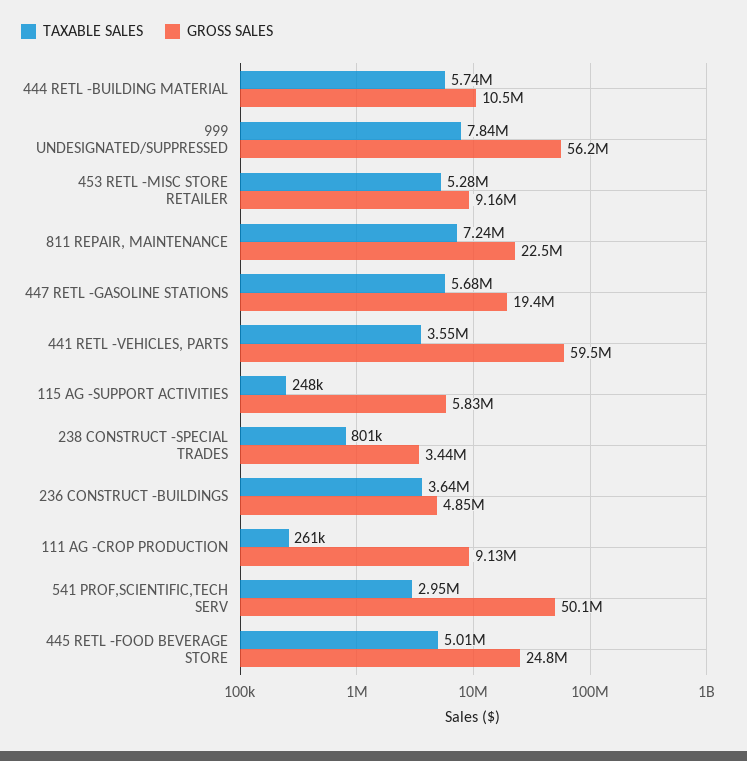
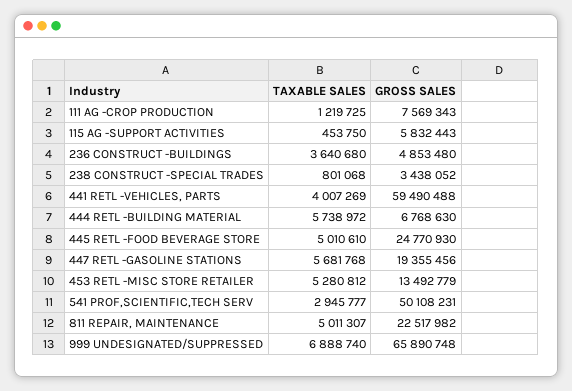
  {
    "TAXABLE SALES": {
      "444 RETL -BUILDING MATERIAL": 5738972,
-     "999 UNDESIGNATED/SUPPRESSED": 7840000,
+     "999 UNDESIGNATED/SUPPRESSED": 6888740,
      "453 RETL -MISC STORE RETAILER": 5280812,
-     "811 REPAIR, MAINTENANCE": 7240000,
+     "811 REPAIR, MAINTENANCE": 5011307,
      "447 RETL -GASOLINE STATIONS": 5681768,
-     "441 RETL -VEHICLES, PARTS": 3550000,
+     "441 RETL -VEHICLES, PARTS": 4007269,
-     "115 AG -SUPPORT ACTIVITIES": 248000,
+     "115 AG -SUPPORT ACTIVITIES": 453750,
      "238 CONSTRUCT -SPECIAL TRADES": 801068,
      "236 CONSTRUCT -BUILDINGS": 3640680,
-     "111 AG -CROP PRODUCTION": 261000,
+     "111 AG -CROP PRODUCTION": 1219725,
      "541 PROF,SCIENTIFIC,TECH SERV": 2945777,
      "445 RETL -FOOD BEVERAGE STORE": 5010610
    },
    "GROSS SALES": {
-     "444 RETL -BUILDING MATERIAL": 10500000,
+     "444 RETL -BUILDING MATERIAL": 6768630,
-     "999 UNDESIGNATED/SUPPRESSED": 56200000,
+     "999 UNDESIGNATED/SUPPRESSED": 65890748,
-     "453 RETL -MISC STORE RETAILER": 9160000,
+     "453 RETL -MISC STORE RETAILER": 13492779,
      "811 REPAIR, MAINTENANCE": 22517982,
      "447 RETL -GASOLINE STATIONS": 19355456,
      "441 RETL -VEHICLES, PARTS": 59490488,
      "115 AG -SUPPORT ACTIVITIES": 5832443,
      "238 CONSTRUCT -SPECIAL TRADES": 3438052,
      "236 CONSTRUCT -BUILDINGS": 4853480,
-     "111 AG -CROP PRODUCTION": 9130000,
+     "111 AG -CROP PRODUCTION": 7569343,
      "541 PROF,SCIENTIFIC,TECH SERV": 50108231,
      "445 RETL -FOOD BEVERAGE STORE": 24770930
    }
  }

